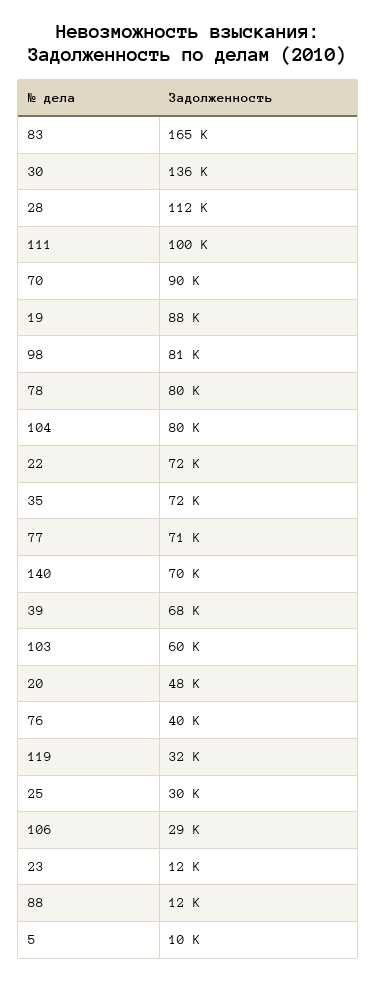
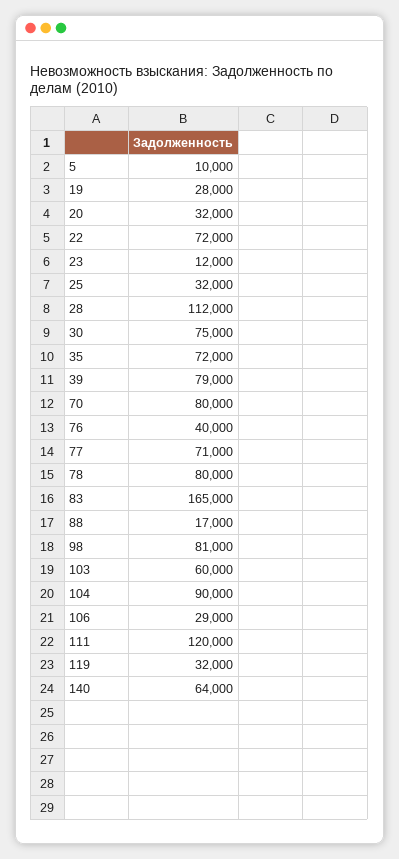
  {
    "83": 165000,
-   "30": 136000,
+   "30": 75000,
    "28": 112000,
-   "111": 100000,
+   "111": 120000,
-   "70": 90000,
+   "70": 80000,
-   "19": 88000,
+   "19": 28000,
    "98": 81000,
    "78": 80000,
-   "104": 80000,
+   "104": 90000,
    "22": 72000,
    "35": 72000,
    "77": 71000,
-   "140": 70000,
+   "140": 64000,
-   "39": 68000,
+   "39": 79000,
    "103": 60000,
-   "20": 48000,
+   "20": 32000,
    "76": 40000,
    "119": 32000,
-   "25": 30000,
+   "25": 32000,
    "106": 29000,
    "23": 12000,
-   "88": 12000,
+   "88": 17000,
    "5": 10000
  }

